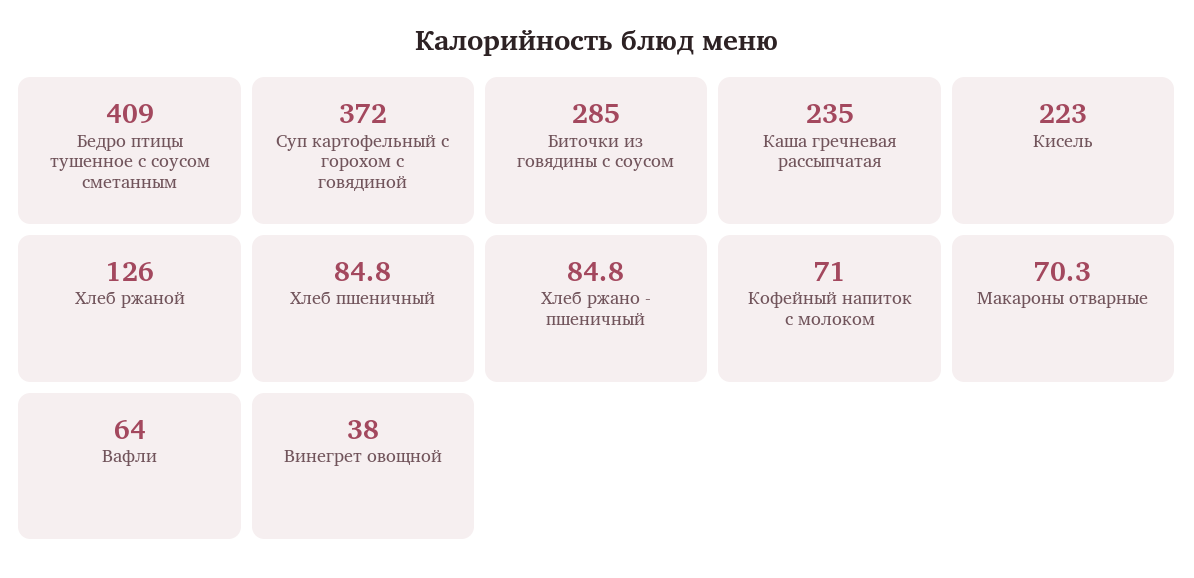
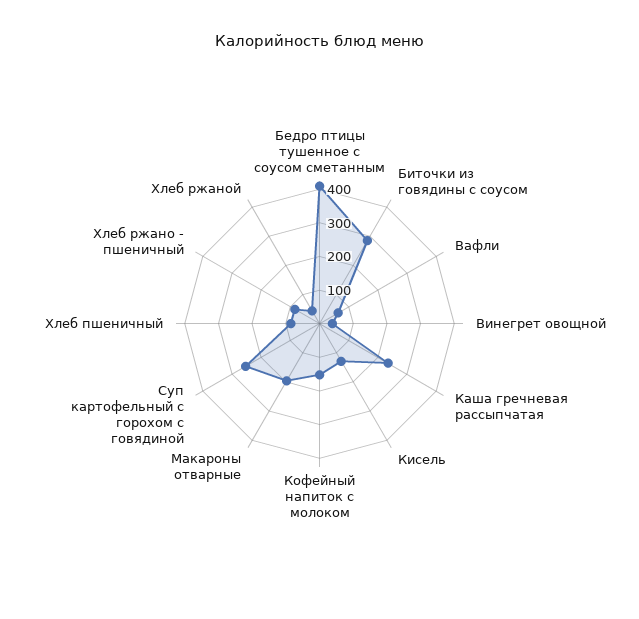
  {
    "Бедро птицы тушенное с соусом сметанным": 409,
-   "Суп картофельный с горохом с говядиной": 372,
+   "Суп картофельный с горохом с говядиной": 250,
    "Биточки из говядины с соусом": 285,
    "Каша гречневая рассыпчатая": 235,
-   "Кисель": 223,
+   "Кисель": 125,
-   "Хлеб ржаной": 126,
+   "Хлеб ржаной": 50,
    "Хлеб пшеничный": 84.8,
    "Хлеб ржано - пшеничный": 84.8,
-   "Кофейный напиток с молоком": 71,
+   "Кофейный напиток с молоком": 150,
-   "Макароны отварные": 70.3,
+   "Макароны отварные": 200,
    "Вафли": 64,
    "Винегрет овощной": 38
  }

